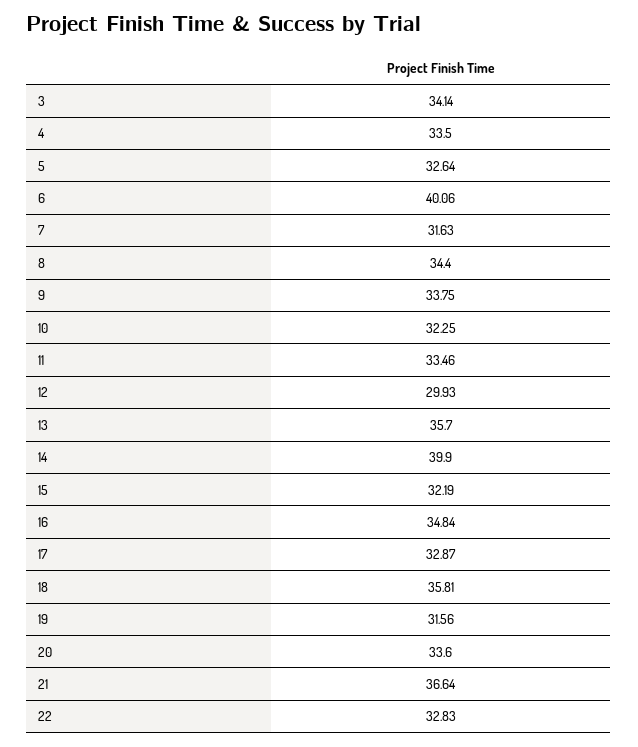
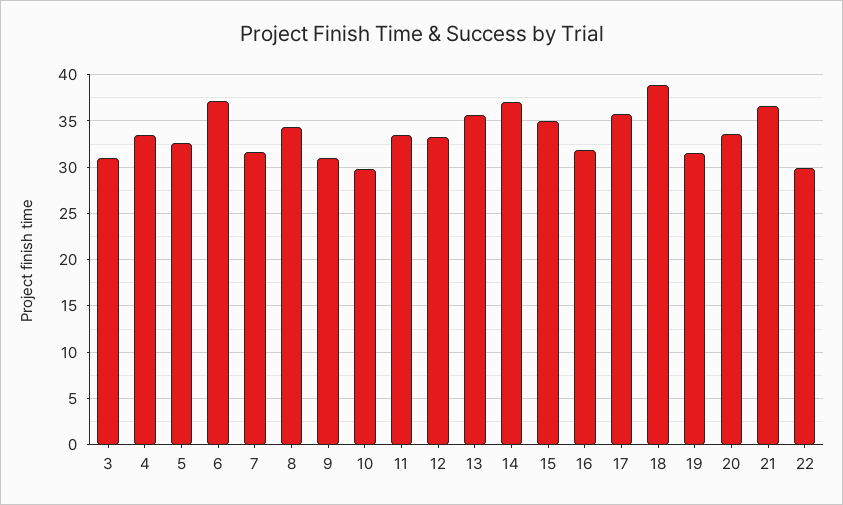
  {
-   "3": 34.14,
+   "3": 31,
    "4": 33.5,
    "5": 32.64,
-   "6": 40.06,
+   "6": 37,
    "7": 31.63,
    "8": 34.4,
-   "9": 33.75,
+   "9": 31,
-   "10": 32.25,
+   "10": 30,
    "11": 33.46,
-   "12": 29.93,
+   "12": 33,
    "13": 35.7,
-   "14": 39.9,
+   "14": 37,
-   "15": 32.19,
+   "15": 35,
-   "16": 34.84,
+   "16": 32,
-   "17": 32.87,
+   "17": 36,
-   "18": 35.81,
+   "18": 39,
    "19": 31.56,
    "20": 33.6,
    "21": 36.64,
-   "22": 32.83
+   "22": 30
  }

